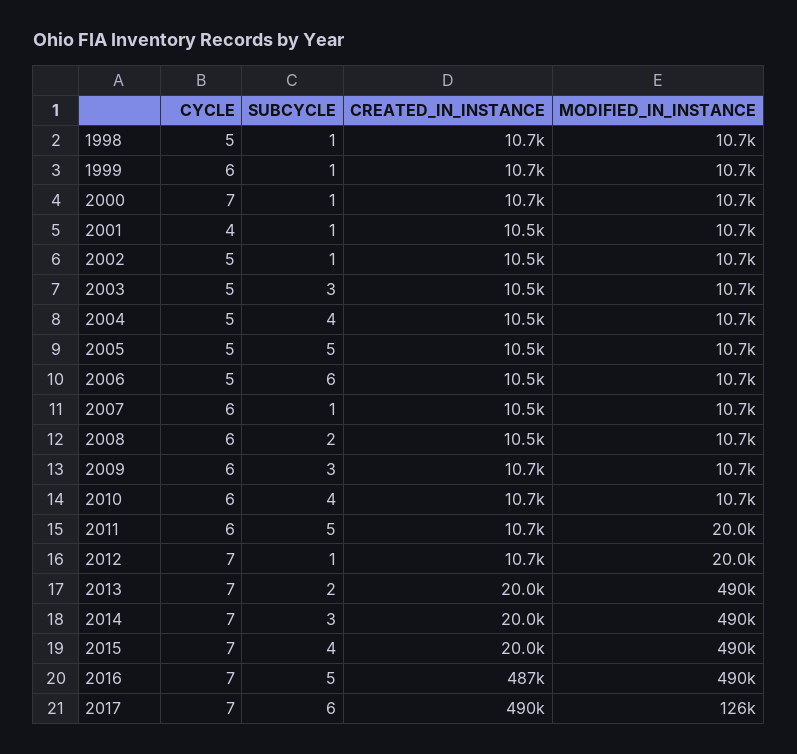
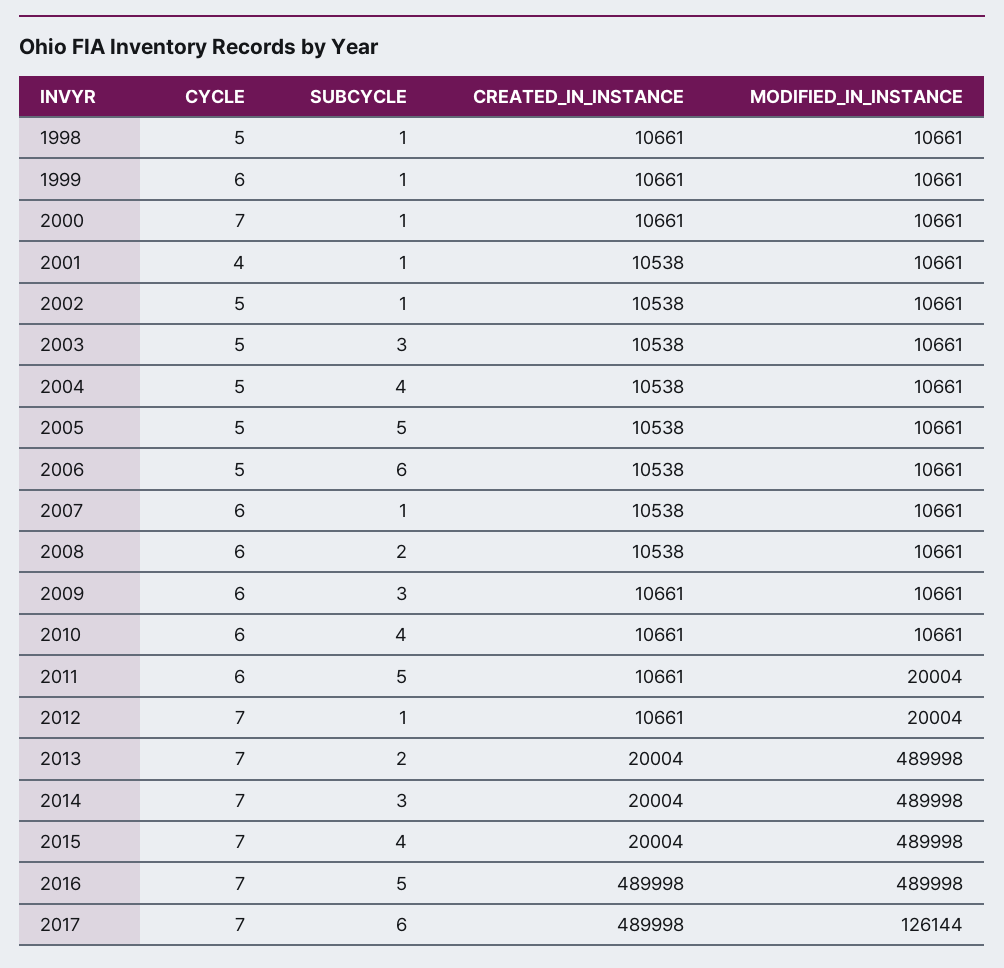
  {
    "CYCLE": {
      "1998": 5,
      "1999": 6,
      "2000": 7,
      "2001": 4,
      "2002": 5,
      "2003": 5,
      "2004": 5,
      "2005": 5,
      "2006": 5,
      "2007": 6,
      "2008": 6,
      "2009": 6,
      "2010": 6,
      "2011": 6,
      "2012": 7,
      "2013": 7,
      "2014": 7,
      "2015": 7,
      "2016": 7,
      "2017": 7
    },
    "SUBCYCLE": {
      "1998": 1,
      "1999": 1,
      "2000": 1,
      "2001": 1,
      "2002": 1,
      "2003": 3,
      "2004": 4,
      "2005": 5,
      "2006": 6,
      "2007": 1,
      "2008": 2,
      "2009": 3,
      "2010": 4,
      "2011": 5,
      "2012": 1,
      "2013": 2,
      "2014": 3,
      "2015": 4,
      "2016": 5,
      "2017": 6
    },
    "CREATED_IN_INSTANCE": {
      "1998": 10661,
      "1999": 10661,
      "2000": 10661,
      "2001": 10538,
      "2002": 10538,
      "2003": 10538,
      "2004": 10538,
      "2005": 10538,
      "2006": 10538,
      "2007": 10538,
      "2008": 10538,
      "2009": 10661,
      "2010": 10661,
      "2011": 10661,
      "2012": 10661,
      "2013": 20004,
      "2014": 20004,
      "2015": 20004,
-     "2016": 487000,
+     "2016": 489998,
      "2017": 489998
    },
    "MODIFIED_IN_INSTANCE": {
      "1998": 10661,
      "1999": 10661,
      "2000": 10661,
      "2001": 10661,
      "2002": 10661,
      "2003": 10661,
      "2004": 10661,
      "2005": 10661,
      "2006": 10661,
      "2007": 10661,
      "2008": 10661,
      "2009": 10661,
      "2010": 10661,
      "2011": 20004,
      "2012": 20004,
      "2013": 489998,
      "2014": 489998,
      "2015": 489998,
      "2016": 489998,
      "2017": 126144
    }
  }

